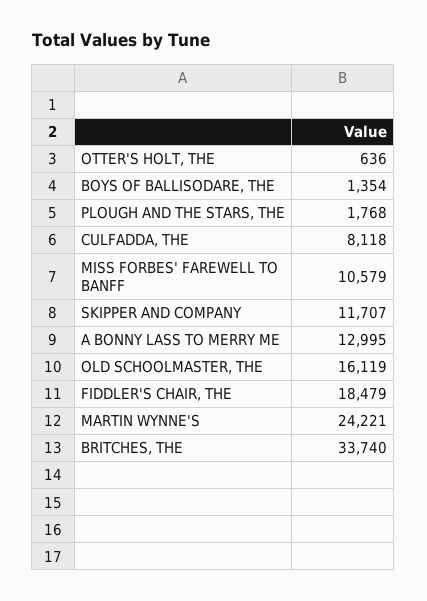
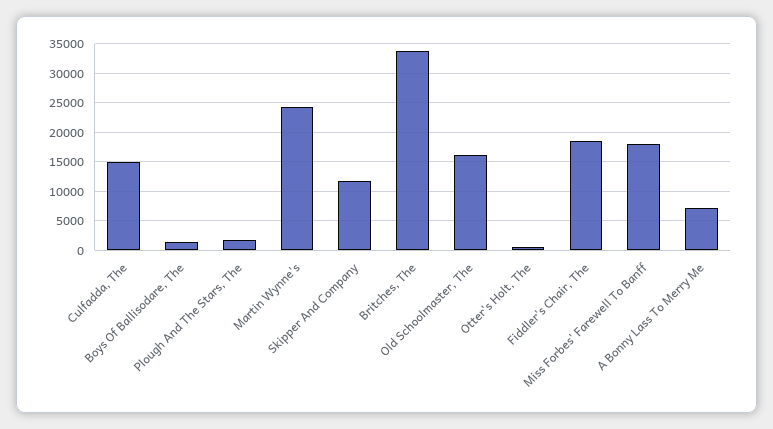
  {
    "OTTER'S HOLT, THE": 636,
    "BOYS OF BALLISODARE, THE": 1354,
    "PLOUGH AND THE STARS, THE": 1768,
-   "CULFADDA, THE": 8118,
+   "CULFADDA, THE": 15000,
-   "MISS FORBES' FAREWELL TO BANFF": 10579,
+   "MISS FORBES' FAREWELL TO BANFF": 17500,
    "SKIPPER AND COMPANY": 11707,
-   "A BONNY LASS TO MERRY ME": 12995,
+   "A BONNY LASS TO MERRY ME": 7500,
    "OLD SCHOOLMASTER, THE": 16119,
    "FIDDLER'S CHAIR, THE": 18479,
    "MARTIN WYNNE'S": 24221,
    "BRITCHES, THE": 33740
  }

